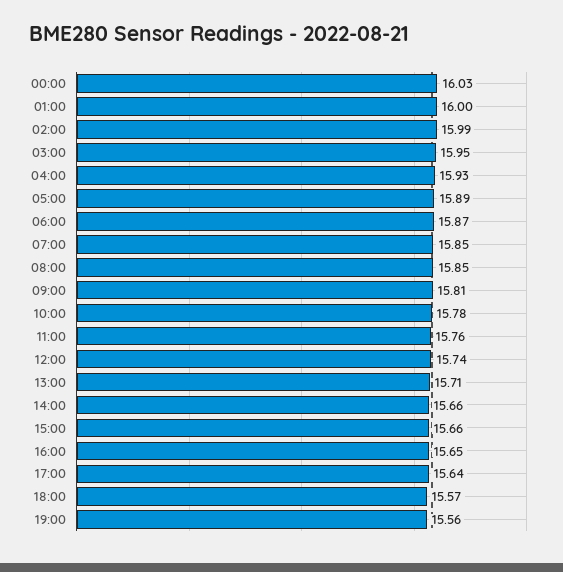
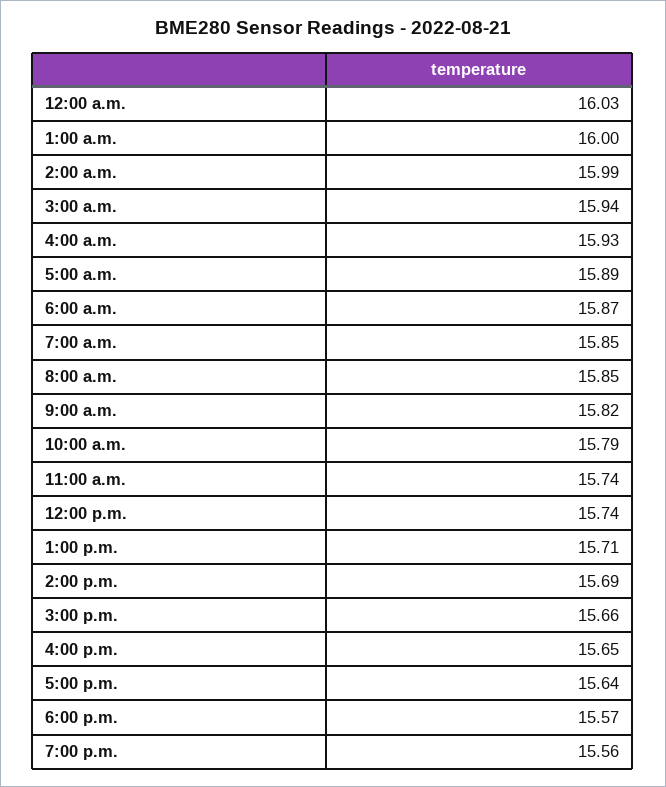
  {
    "00:00": 16.03,
    "01:00": 16,
    "02:00": 15.99,
-   "03:00": 15.95,
+   "03:00": 15.94,
    "04:00": 15.93,
    "05:00": 15.89,
    "06:00": 15.87,
    "07:00": 15.85,
    "08:00": 15.85,
-   "09:00": 15.81,
+   "09:00": 15.82,
-   "10:00": 15.78,
+   "10:00": 15.79,
-   "11:00": 15.76,
+   "11:00": 15.74,
    "12:00": 15.74,
    "13:00": 15.71,
-   "14:00": 15.66,
+   "14:00": 15.69,
    "15:00": 15.66,
    "16:00": 15.65,
    "17:00": 15.64,
    "18:00": 15.57,
    "19:00": 15.56
  }

